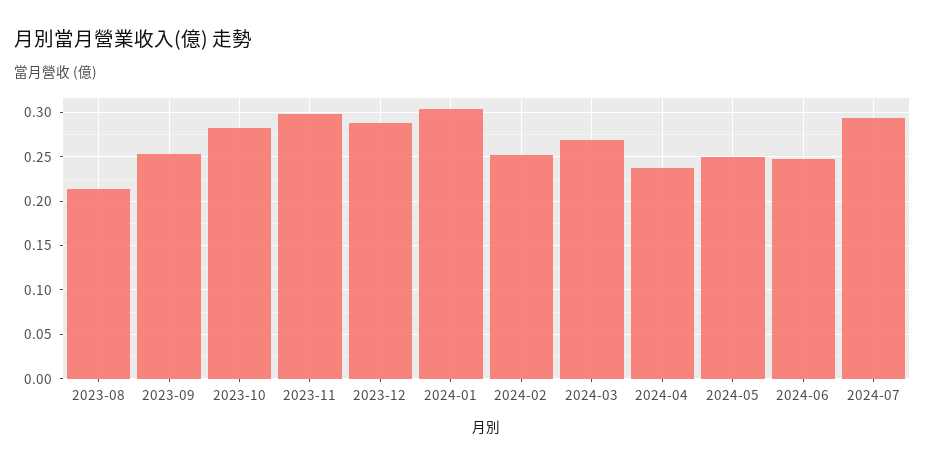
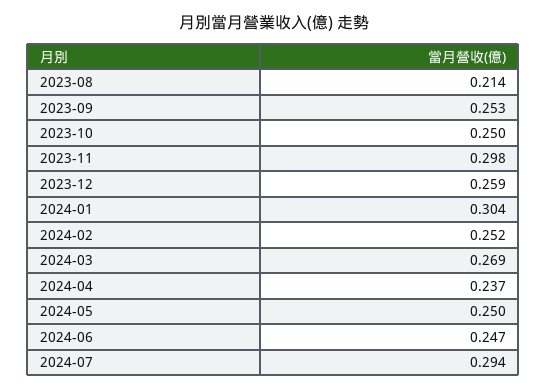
  {
    "2023-08": 0.214,
    "2023-09": 0.253,
-   "2023-10": 0.28,
+   "2023-10": 0.25,
    "2023-11": 0.298,
-   "2023-12": 0.29,
+   "2023-12": 0.259,
    "2024-01": 0.304,
    "2024-02": 0.252,
    "2024-03": 0.269,
    "2024-04": 0.237,
    "2024-05": 0.25,
    "2024-06": 0.247,
    "2024-07": 0.294
  }

